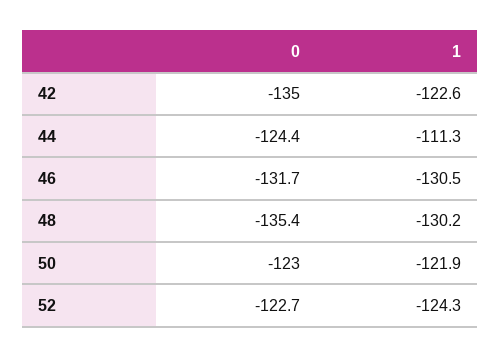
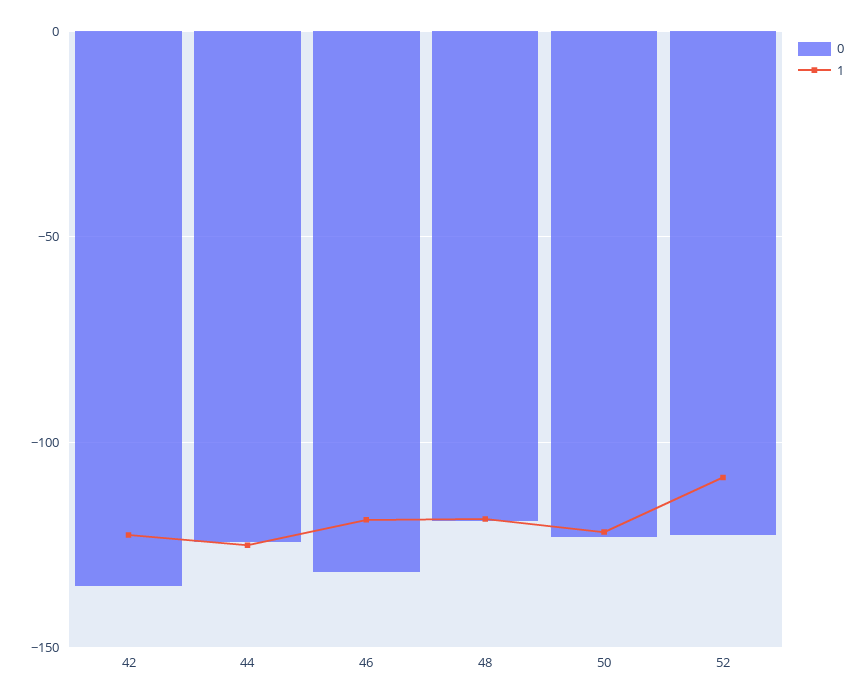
  {
    "0": {
      "42": -135,
      "44": -124.4,
      "46": -131.7,
-     "48": -135.4,
+     "48": -120,
      "50": -123,
      "52": -122.7
    },
    "1": {
      "42": -122.6,
-     "44": -111.3,
+     "44": -125,
-     "46": -130.5,
+     "46": -120,
-     "48": -130.2,
+     "48": -120,
      "50": -121.9,
-     "52": -124.3
+     "52": -110
    }
  }

